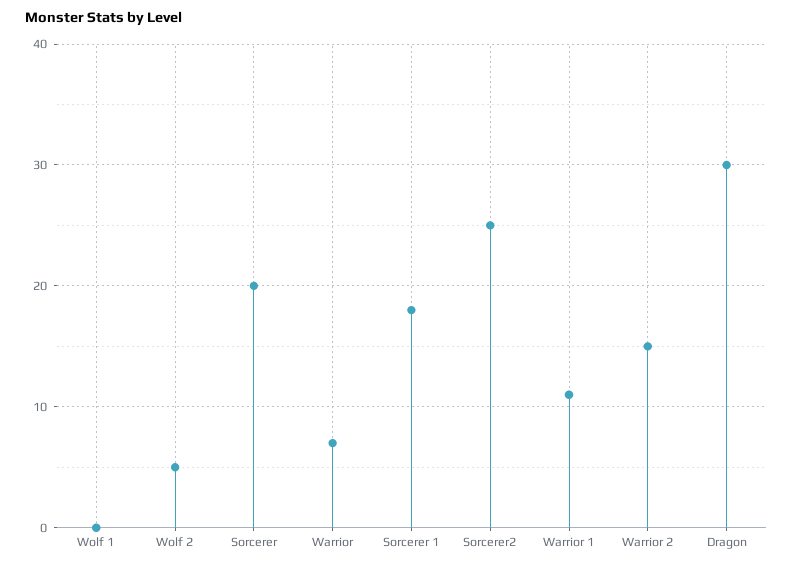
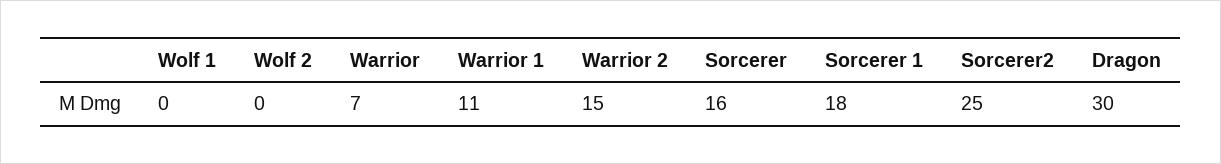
  {
    "Wolf 1": 0,
-   "Wolf 2": 5,
+   "Wolf 2": 0,
-   "Sorcerer": 20,
+   "Sorcerer": 16,
    "Warrior": 7,
    "Sorcerer 1": 18,
    "Sorcerer2": 25,
    "Warrior 1": 11,
    "Warrior 2": 15,
    "Dragon": 30
  }

